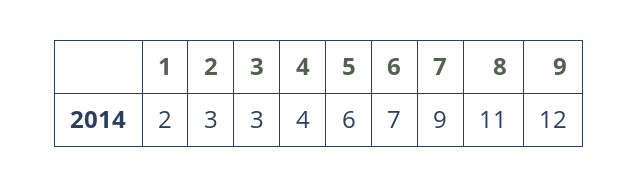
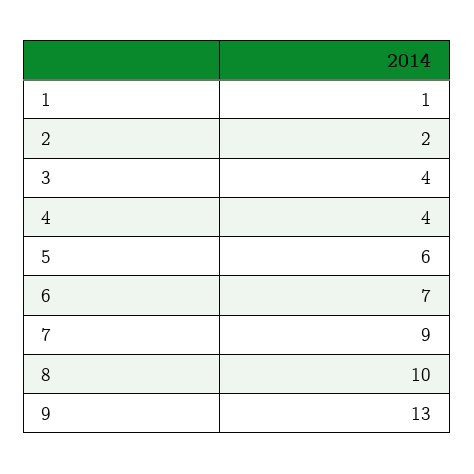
  {
-   "1": 2,
+   "1": 1,
-   "2": 3,
+   "2": 2,
-   "3": 3,
+   "3": 4,
    "4": 4,
    "5": 6,
    "6": 7,
    "7": 9,
-   "8": 11,
+   "8": 10,
-   "9": 12
+   "9": 13
  }

